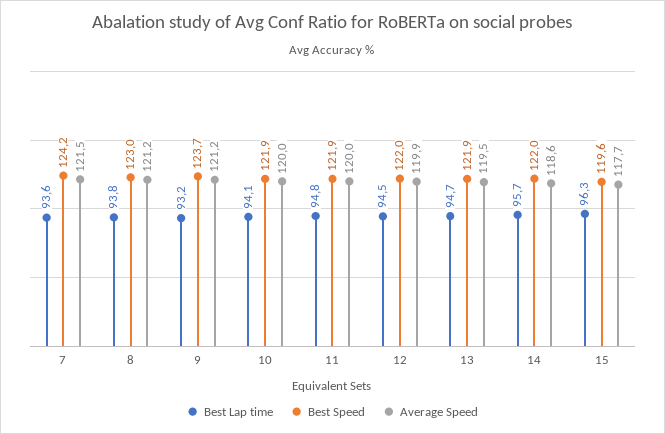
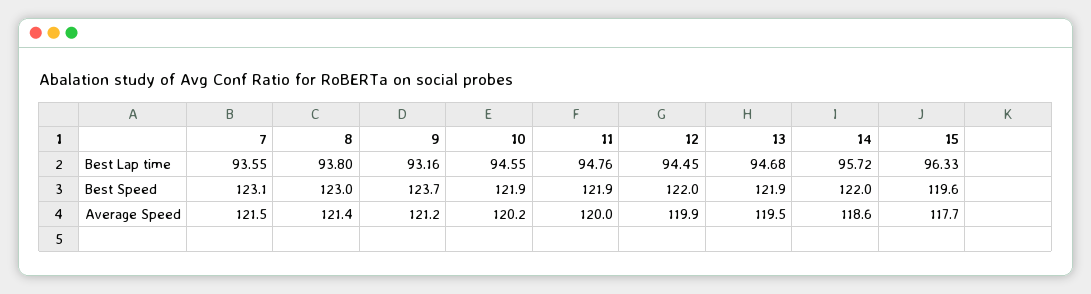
  {
    "Best Lap time": {
      "7": 93.55,
      "8": 93.8,
      "9": 93.16,
-     "10": 94.1,
+     "10": 94.55,
      "11": 94.76,
      "12": 94.45,
      "13": 94.68,
      "14": 95.72,
      "15": 96.33
    },
    "Best Speed": {
-     "7": 124.2,
+     "7": 123.1,
      "8": 123,
      "9": 123.7,
      "10": 121.9,
      "11": 121.9,
      "12": 122,
      "13": 121.9,
      "14": 122,
      "15": 119.6
    },
    "Average Speed": {
      "7": 121.5,
-     "8": 121.2,
+     "8": 121.4,
      "9": 121.2,
-     "10": 120,
+     "10": 120.2,
      "11": 120,
      "12": 119.9,
      "13": 119.5,
      "14": 118.6,
      "15": 117.7
    }
  }

